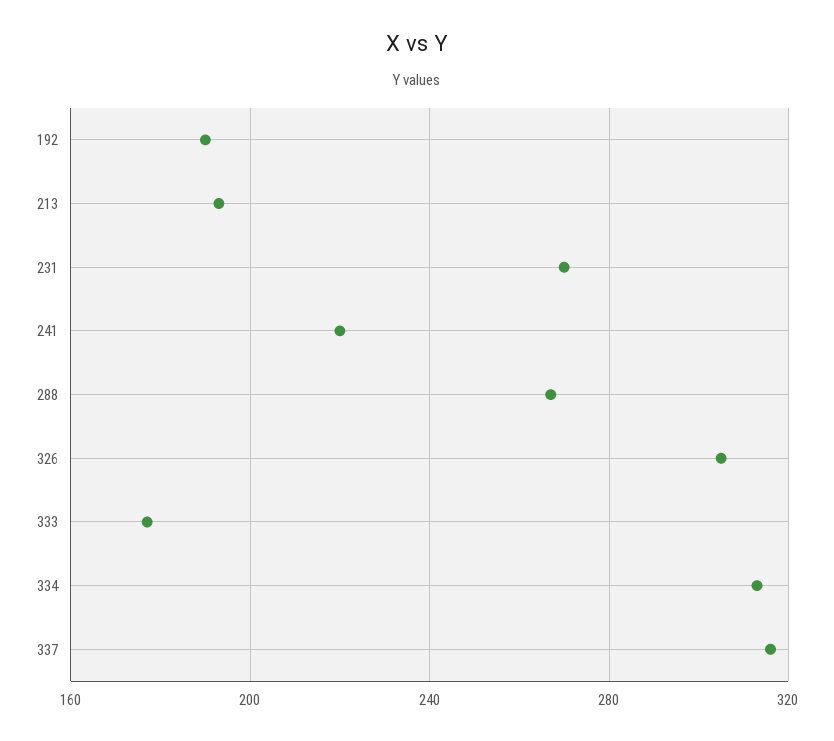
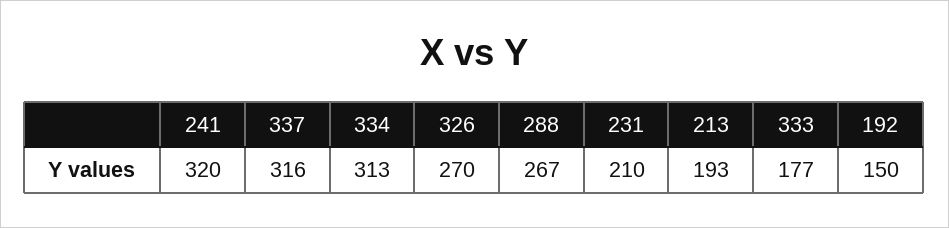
  {
-   "192": 190,
+   "192": 150,
    "213": 193,
-   "231": 270,
+   "231": 210,
-   "241": 220,
+   "241": 320,
    "288": 267,
-   "326": 305,
+   "326": 270,
    "333": 177,
    "334": 313,
    "337": 316
  }

